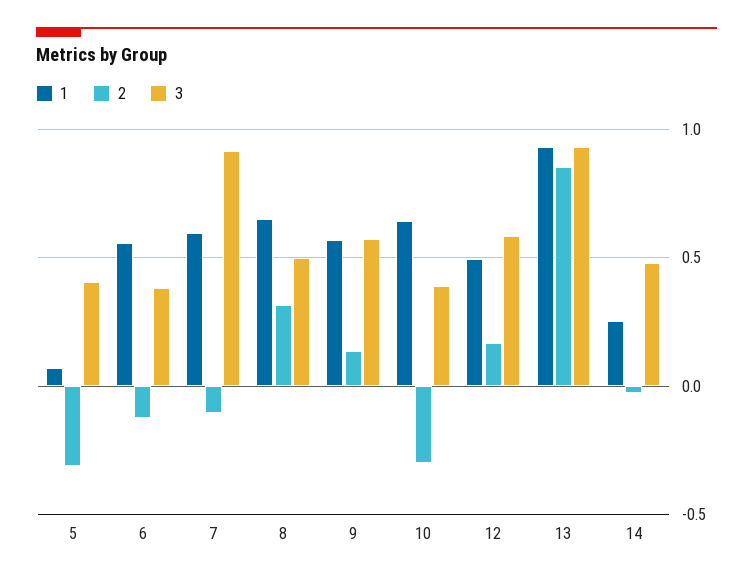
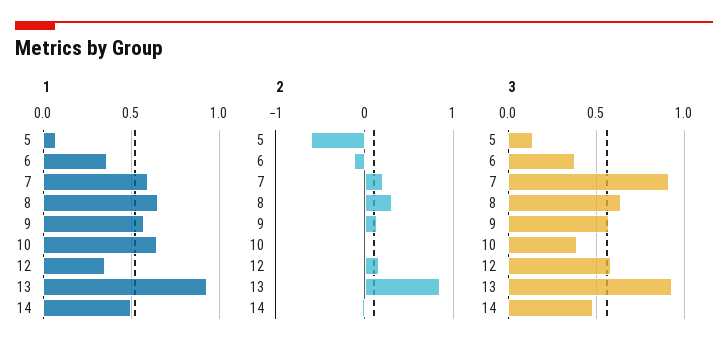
  {
    "1": {
      "5": 0.05,
-     "6": 0.55,
+     "6": 0.35,
      "7": 0.6,
      "8": 0.65,
      "9": 0.55,
      "10": 0.65,
-     "12": 0.5,
+     "12": 0.35,
      "13": 0.95,
-     "14": 0.25
+     "14": 0.5
    },
    "2": {
-     "5": -0.3,
+     "5": -0.6,
      "6": -0.1,
-     "7": -0.1,
+     "7": 0.2,
      "8": 0.3,
      "9": 0.15,
-     "10": -0.3,
+     "10": 0,
      "12": 0.15,
      "13": 0.85,
      "14": -0.05
    },
    "3": {
-     "5": 0.4,
+     "5": 0.15,
      "6": 0.4,
      "7": 0.9,
-     "8": 0.5,
+     "8": 0.65,
      "9": 0.55,
      "10": 0.4,
      "12": 0.6,
      "13": 0.95,
      "14": 0.5
    }
  }

